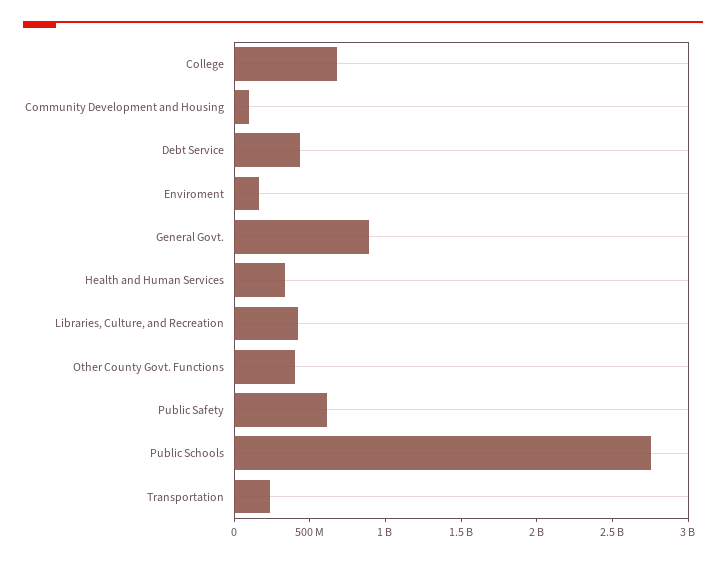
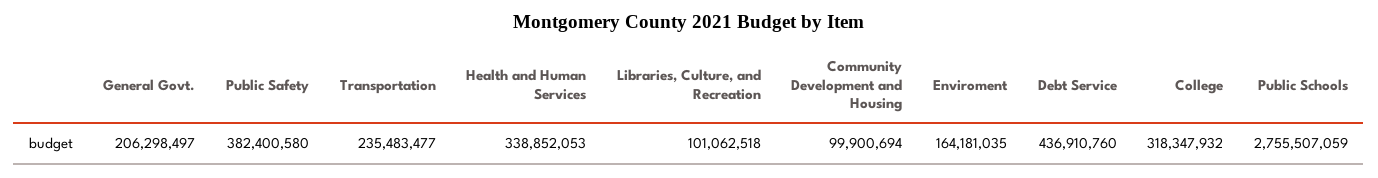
  {
-   "College": 700000000,
+   "College": 318347932,
    "Community Development and Housing": 99900694,
    "Debt Service": 436910760,
    "Enviroment": 164181035,
-   "General Govt.": 900000000,
+   "General Govt.": 206298497,
    "Health and Human Services": 338852053,
-   "Libraries, Culture, and Recreation": 400000000,
+   "Libraries, Culture, and Recreation": 101062518,
-   "Other County Govt. Functions": 400000000,
-   "Public Safety": 600000000,
+   "Public Safety": 382400580,
    "Public Schools": 2755507059,
    "Transportation": 235483477
  }

